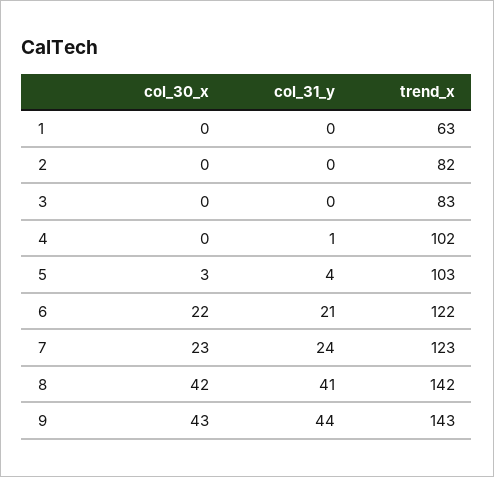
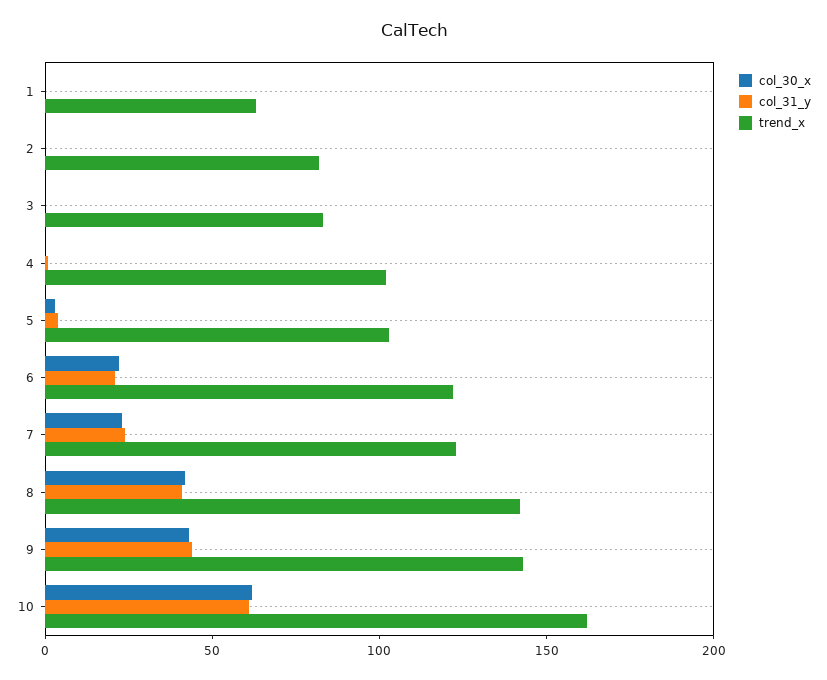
  {
    "col_30_x": {
      "1": 0,
      "2": 0,
      "3": 0,
      "4": 0,
      "5": 3,
      "6": 22,
      "7": 23,
      "8": 42,
-     "9": 43
+     "9": 43,
+     "10": 60
    },
    "col_31_y": {
      "1": 0,
      "2": 0,
      "3": 0,
      "4": 1,
      "5": 4,
      "6": 21,
      "7": 24,
      "8": 41,
-     "9": 44
+     "9": 44,
+     "10": 60
    },
    "trend_x": {
      "1": 63,
      "2": 82,
      "3": 83,
      "4": 102,
      "5": 103,
      "6": 122,
      "7": 123,
      "8": 142,
-     "9": 143
+     "9": 143,
+     "10": 160
    }
  }

